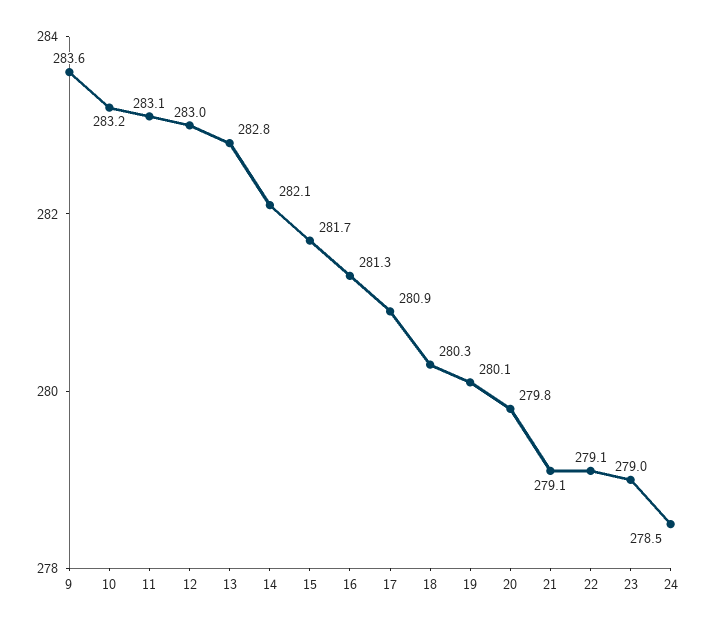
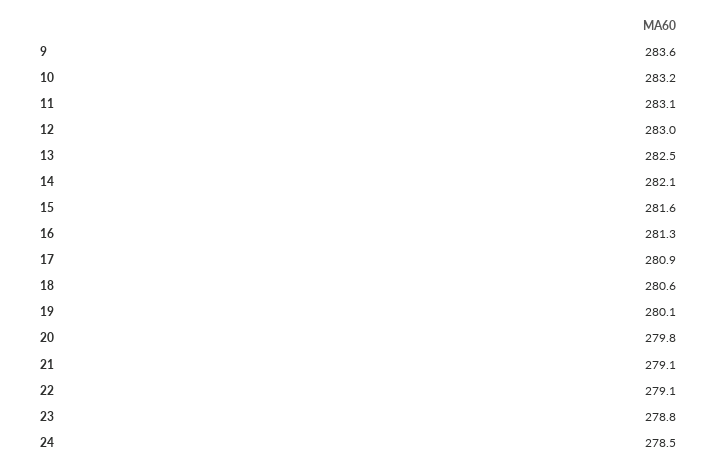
  {
    "9": 283.6,
    "10": 283.2,
    "11": 283.1,
    "12": 283,
-   "13": 282.8,
+   "13": 282.5,
    "14": 282.1,
-   "15": 281.7,
+   "15": 281.6,
    "16": 281.3,
    "17": 280.9,
-   "18": 280.3,
+   "18": 280.6,
    "19": 280.1,
    "20": 279.8,
    "21": 279.1,
    "22": 279.1,
-   "23": 279,
+   "23": 278.8,
    "24": 278.5
  }

